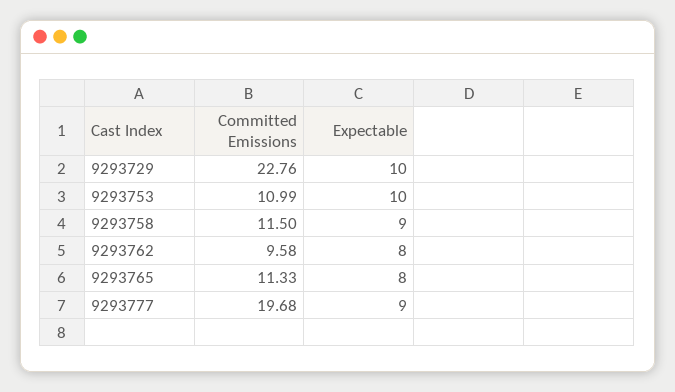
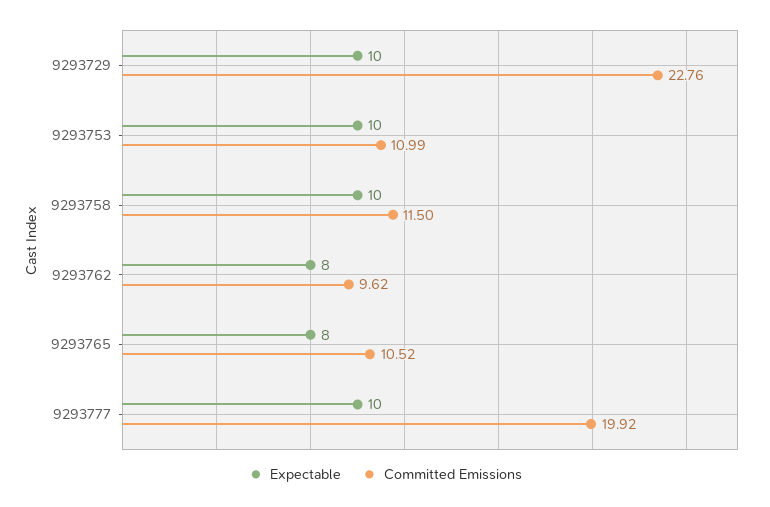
  {
    "Committed Emissions": {
      "9293729": 22.76,
      "9293753": 10.99,
      "9293758": 11.5,
-     "9293762": 9.58,
+     "9293762": 9.62,
-     "9293765": 11.33,
+     "9293765": 10.52,
-     "9293777": 19.68
+     "9293777": 19.92
    },
    "Expectable": {
      "9293729": 10,
      "9293753": 10,
-     "9293758": 9,
+     "9293758": 10,
      "9293762": 8,
      "9293765": 8,
-     "9293777": 9
+     "9293777": 10
    }
  }

